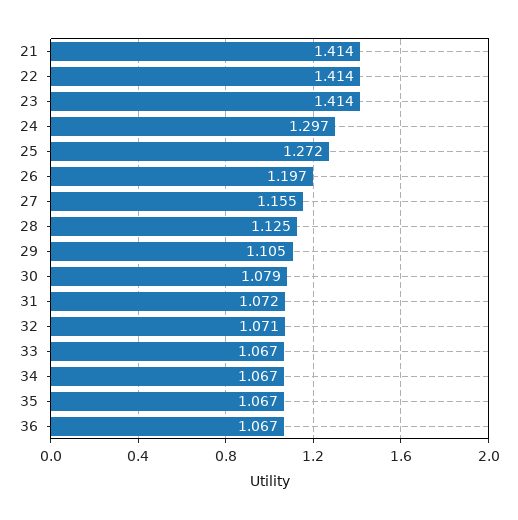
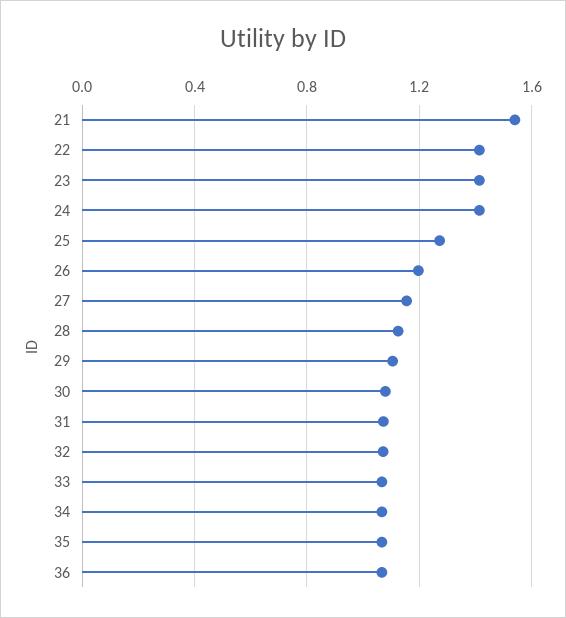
  {
-   "21": 1.414,
+   "21": 1.55,
    "22": 1.414,
    "23": 1.414,
-   "24": 1.297,
+   "24": 1.4,
    "25": 1.272,
    "26": 1.197,
    "27": 1.155,
    "28": 1.125,
    "29": 1.105,
    "30": 1.079,
    "31": 1.072,
    "32": 1.071,
    "33": 1.067,
    "34": 1.067,
    "35": 1.067,
    "36": 1.067
  }

